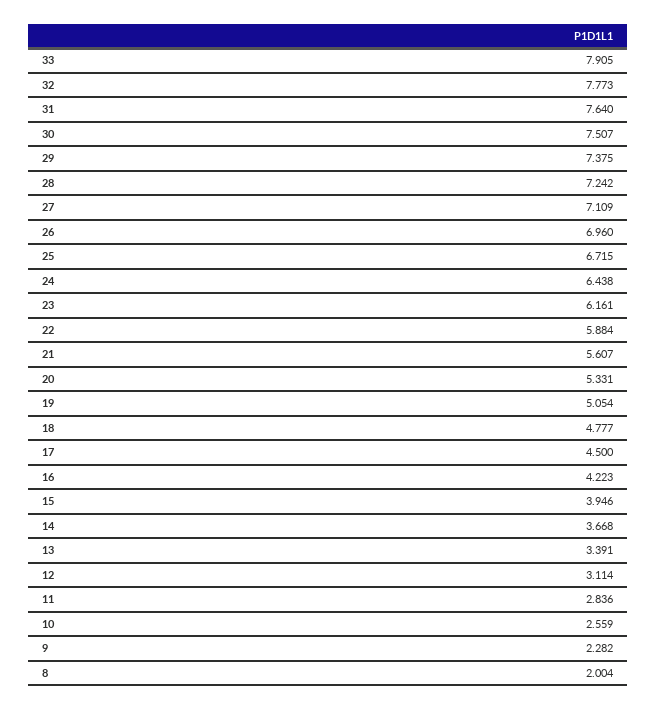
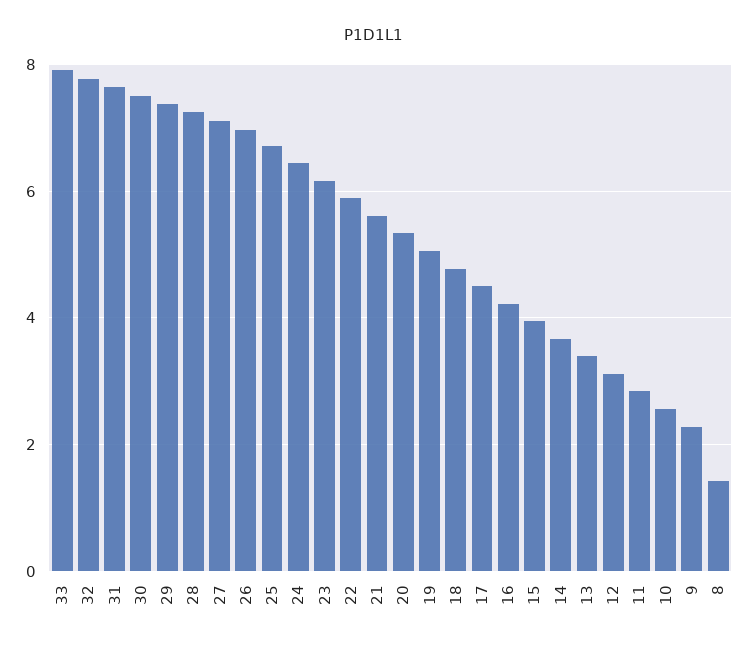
  {
    "33": 7.905,
    "32": 7.773,
    "31": 7.64,
    "30": 7.507,
    "29": 7.375,
    "28": 7.242,
    "27": 7.109,
    "26": 6.96,
    "25": 6.715,
    "24": 6.438,
    "23": 6.161,
    "22": 5.884,
    "21": 5.607,
    "20": 5.331,
    "19": 5.054,
    "18": 4.777,
    "17": 4.5,
    "16": 4.223,
    "15": 3.946,
    "14": 3.668,
    "13": 3.391,
    "12": 3.114,
    "11": 2.836,
    "10": 2.559,
    "9": 2.282,
-   "8": 2.004
+   "8": 1.4
  }

